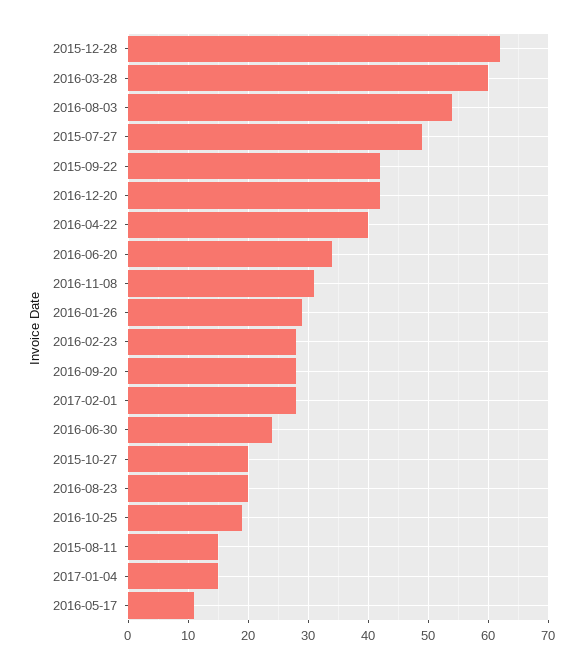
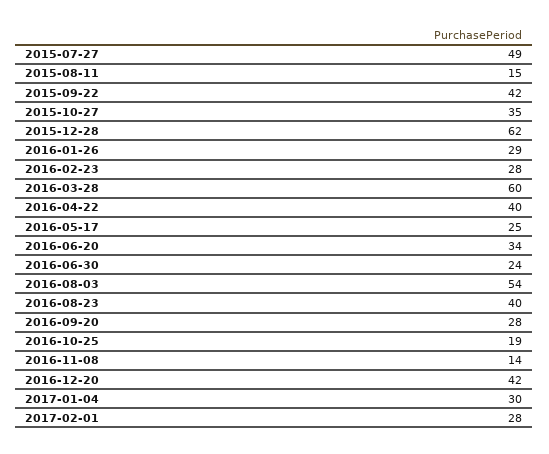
  {
    "2015-12-28": 62,
    "2016-03-28": 60,
    "2016-08-03": 54,
    "2015-07-27": 49,
    "2015-09-22": 42,
    "2016-12-20": 42,
    "2016-04-22": 40,
    "2016-06-20": 34,
-   "2016-11-08": 30,
+   "2016-11-08": 14,
    "2016-01-26": 29,
    "2016-02-23": 28,
    "2016-09-20": 28,
    "2017-02-01": 28,
    "2016-06-30": 24,
-   "2015-10-27": 20,
+   "2015-10-27": 35,
-   "2016-08-23": 20,
+   "2016-08-23": 40,
    "2016-10-25": 19,
    "2015-08-11": 15,
-   "2017-01-04": 15,
+   "2017-01-04": 30,
-   "2016-05-17": 10
+   "2016-05-17": 25
  }

